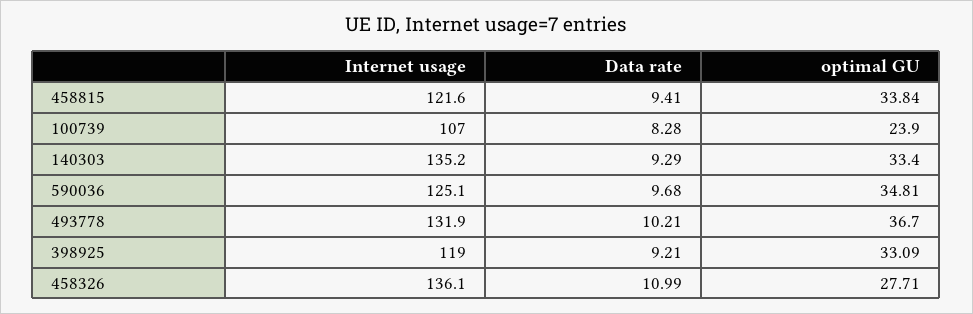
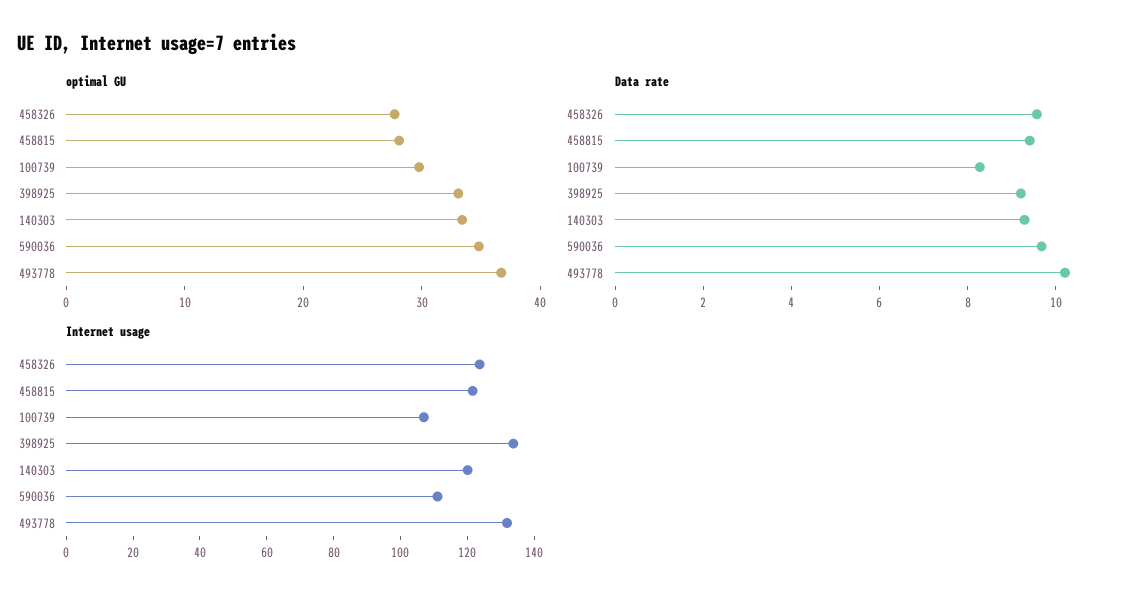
  {
    "Internet usage": {
      "458815": 121.6,
      "100739": 107,
-     "140303": 135.2,
+     "140303": 120,
-     "590036": 125.1,
+     "590036": 110,
      "493778": 131.9,
-     "398925": 119,
+     "398925": 135,
-     "458326": 136.1
+     "458326": 125
    },
    "Data rate": {
      "458815": 9.41,
      "100739": 8.28,
      "140303": 9.29,
      "590036": 9.68,
      "493778": 10.21,
      "398925": 9.21,
-     "458326": 10.99
+     "458326": 9.5
    },
    "optimal GU": {
-     "458815": 33.84,
+     "458815": 28,
-     "100739": 23.9,
+     "100739": 30,
      "140303": 33.4,
      "590036": 34.81,
      "493778": 36.7,
      "398925": 33.09,
      "458326": 27.71
    }
  }

